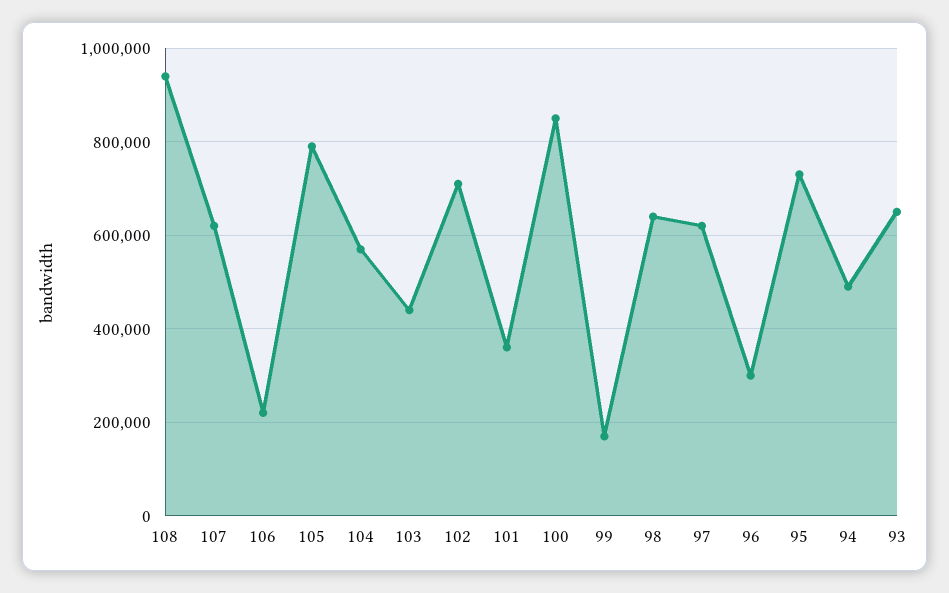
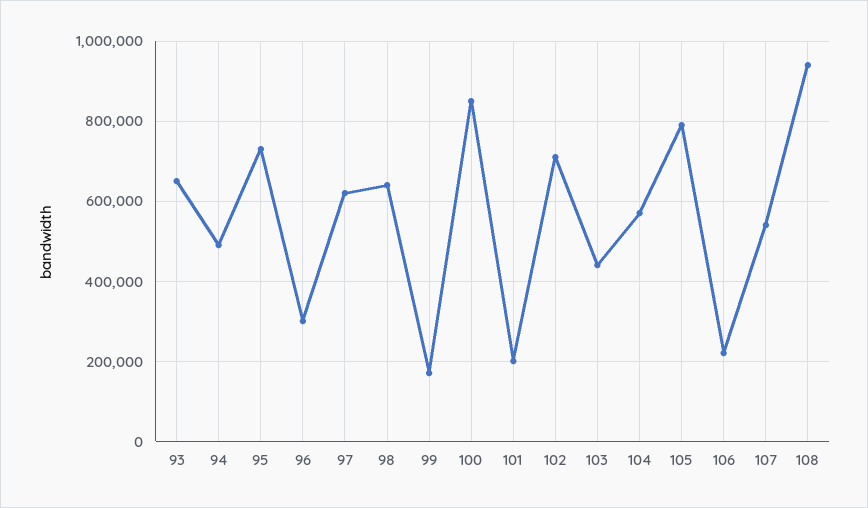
  {
    "108": 940000,
-   "107": 620000,
+   "107": 540000,
    "106": 220000,
    "105": 800000,
    "104": 580000,
    "103": 440000,
    "102": 720000,
-   "101": 360000,
+   "101": 200000,
    "100": 860000,
    "99": 180000,
    "98": 640000,
    "97": 620000,
    "96": 300000,
    "95": 740000,
    "94": 500000,
    "93": 660000
  }

